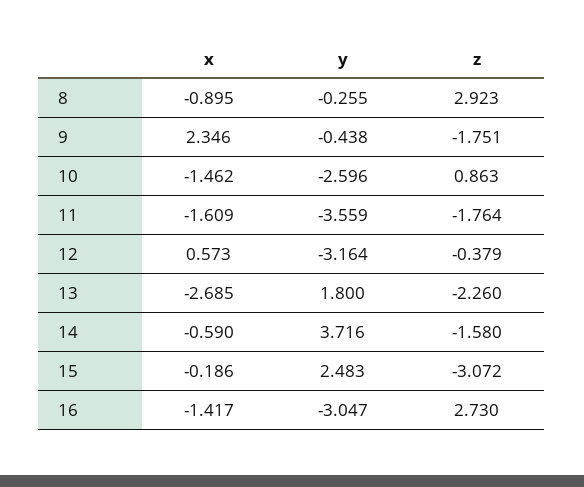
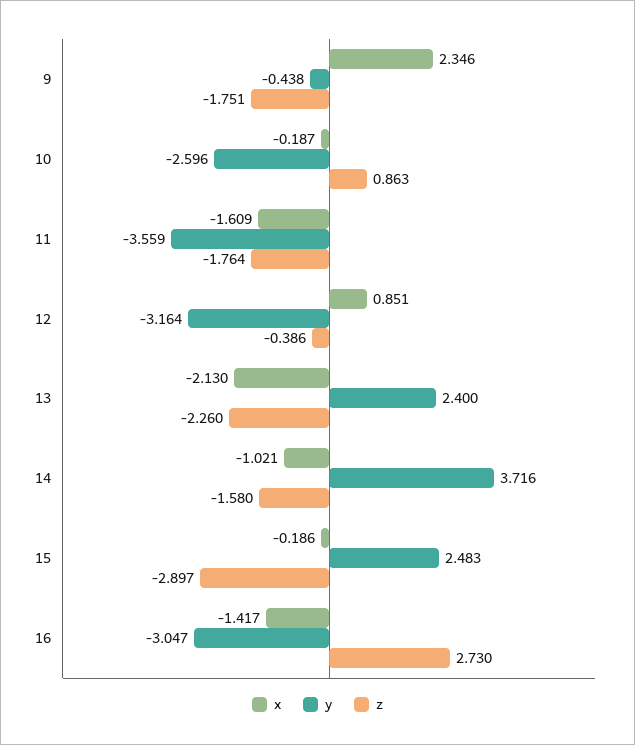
  {
    "x": {
-     "8": -0.895,
      "9": 2.346,
-     "10": -1.462,
+     "10": -0.187,
      "11": -1.609,
-     "12": 0.573,
+     "12": 0.851,
-     "13": -2.685,
+     "13": -2.13,
-     "14": -0.59,
+     "14": -1.021,
      "15": -0.186,
      "16": -1.417
    },
    "y": {
-     "8": -0.255,
      "9": -0.438,
      "10": -2.596,
      "11": -3.559,
      "12": -3.164,
-     "13": 1.8,
+     "13": 2.4,
      "14": 3.716,
      "15": 2.483,
      "16": -3.047
    },
    "z": {
-     "8": 2.923,
      "9": -1.751,
      "10": 0.863,
      "11": -1.764,
-     "12": -0.379,
+     "12": -0.386,
      "13": -2.26,
      "14": -1.58,
-     "15": -3.072,
+     "15": -2.897,
      "16": 2.73
    }
  }

